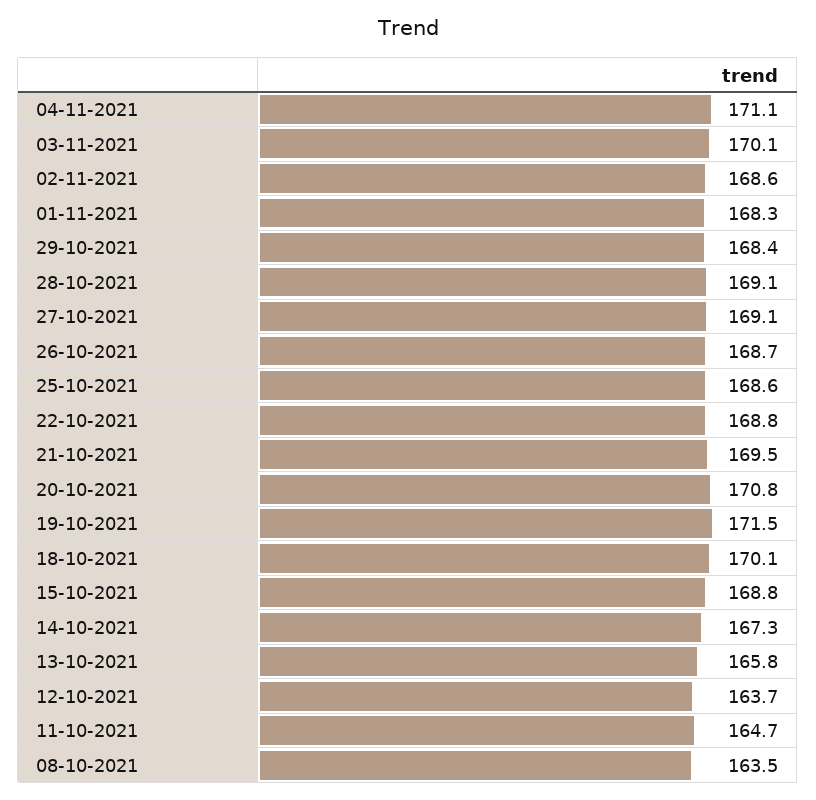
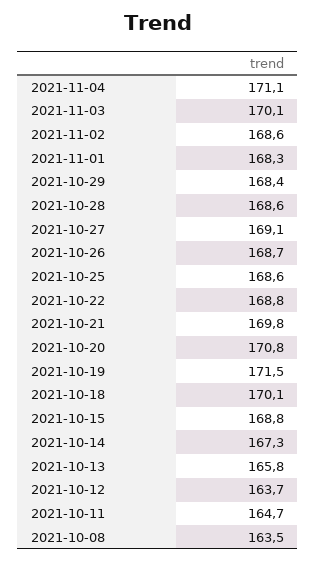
  {
    "04-11-2021": 171.1,
    "03-11-2021": 170.1,
    "02-11-2021": 168.6,
    "01-11-2021": 168.3,
    "29-10-2021": 168.4,
-   "28-10-2021": 169.1,
+   "28-10-2021": 168.6,
    "27-10-2021": 169.1,
    "26-10-2021": 168.7,
    "25-10-2021": 168.6,
    "22-10-2021": 168.8,
-   "21-10-2021": 169.5,
+   "21-10-2021": 169.8,
    "20-10-2021": 170.8,
    "19-10-2021": 171.5,
    "18-10-2021": 170.1,
    "15-10-2021": 168.8,
    "14-10-2021": 167.3,
    "13-10-2021": 165.8,
    "12-10-2021": 163.7,
    "11-10-2021": 164.7,
    "08-10-2021": 163.5
  }

